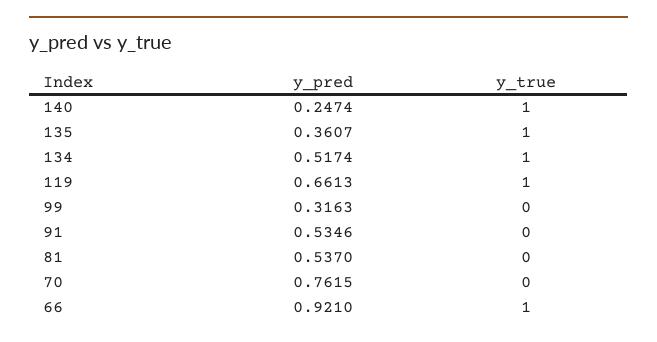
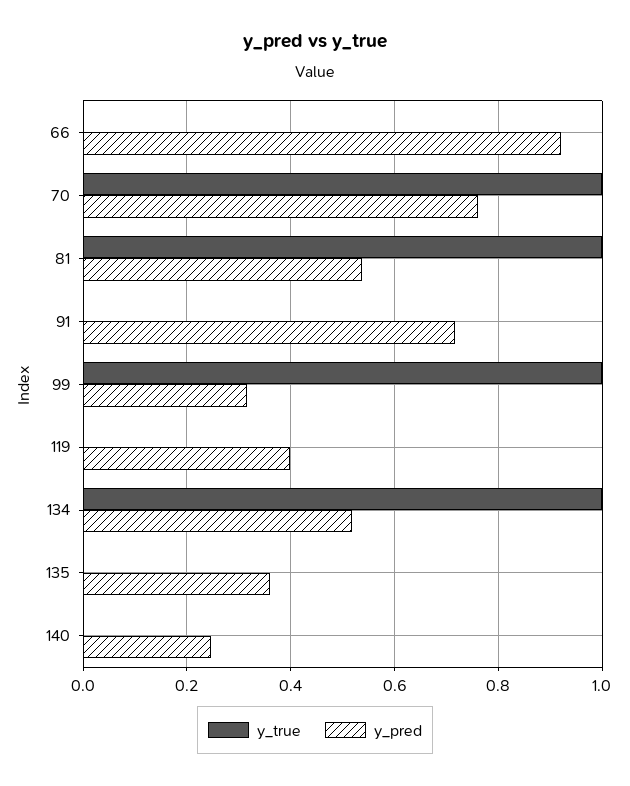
  {
    "y_pred": {
      "140": 0.2474,
      "135": 0.3607,
      "134": 0.5174,
-     "119": 0.6613,
+     "119": 0.4,
      "99": 0.3163,
-     "91": 0.5346,
+     "91": 0.72,
      "81": 0.537,
      "70": 0.7615,
      "66": 0.921
    },
    "y_true": {
-     "140": 1,
+     "140": 0,
-     "135": 1,
+     "135": 0,
      "134": 1,
-     "119": 1,
+     "119": 0,
-     "99": 0,
+     "99": 1,
      "91": 0,
-     "81": 0,
+     "81": 1,
-     "70": 0,
+     "70": 1,
-     "66": 1
+     "66": 0
    }
  }

